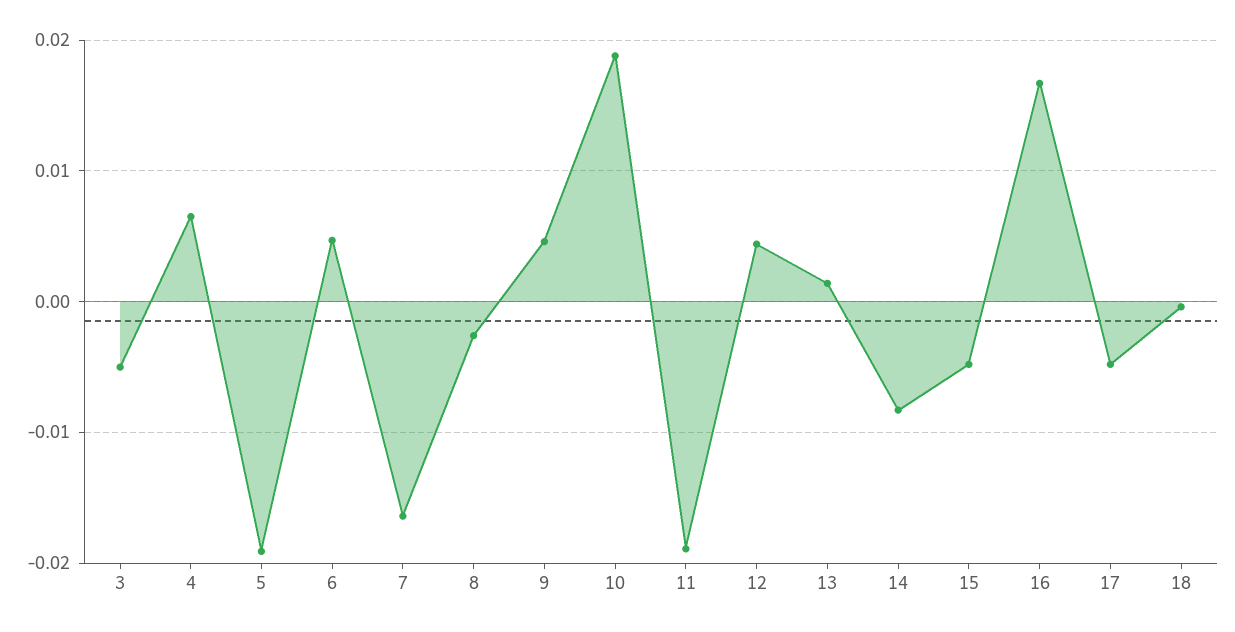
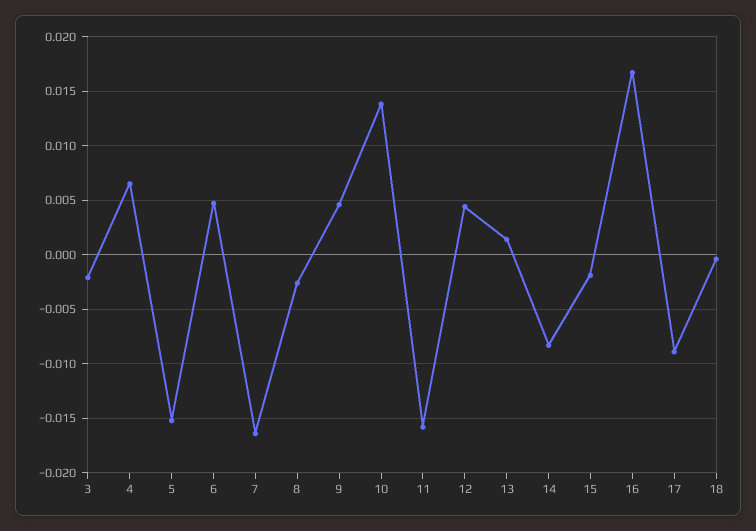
  {
-   "3": -0.005,
+   "3": -0.002,
    "4": 0.007,
-   "5": -0.019,
+   "5": -0.015,
    "6": 0.005,
    "7": -0.016,
    "8": -0.003,
    "9": 0.005,
-   "10": 0.019,
+   "10": 0.014,
-   "11": -0.019,
+   "11": -0.016,
    "12": 0.004,
    "13": 0.001,
    "14": -0.008,
-   "15": -0.005,
+   "15": -0.002,
    "16": 0.017,
-   "17": -0.005,
+   "17": -0.009,
    "18": 0
  }

